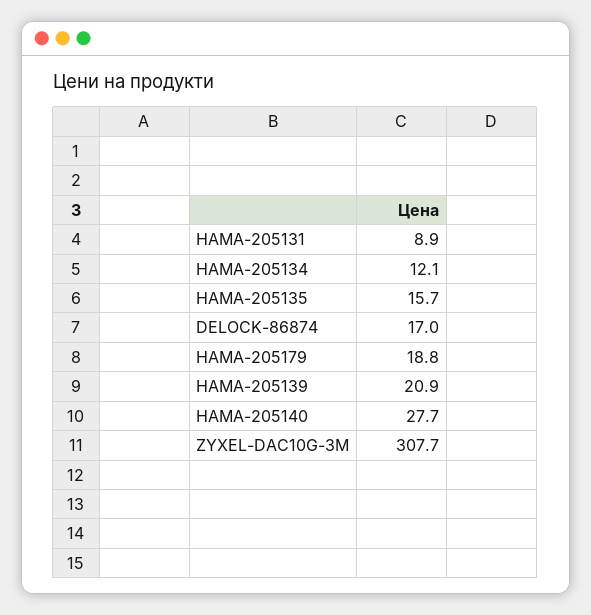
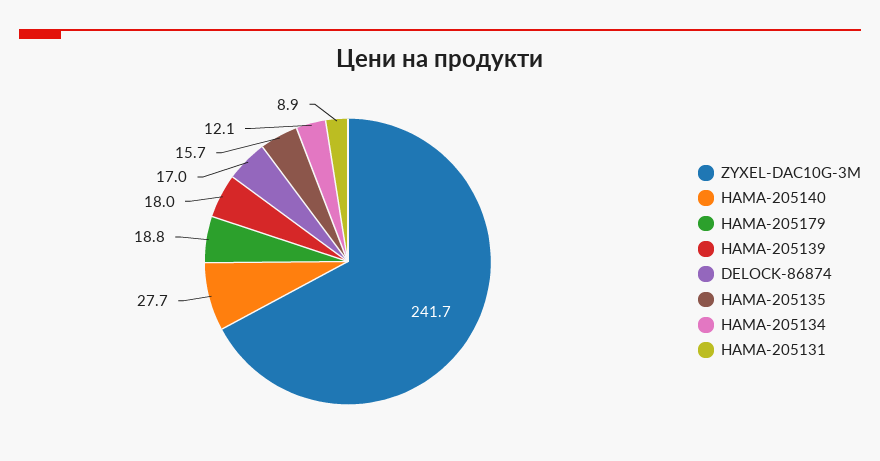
  {
    "HAMA-205131": 8.9,
    "HAMA-205134": 12.1,
    "HAMA-205135": 15.7,
    "DELOCK-86874": 17,
    "HAMA-205179": 18.8,
-   "HAMA-205139": 20.9,
+   "HAMA-205139": 18,
    "HAMA-205140": 27.7,
-   "ZYXEL-DAC10G-3M": 307.7
+   "ZYXEL-DAC10G-3M": 241.7
  }

